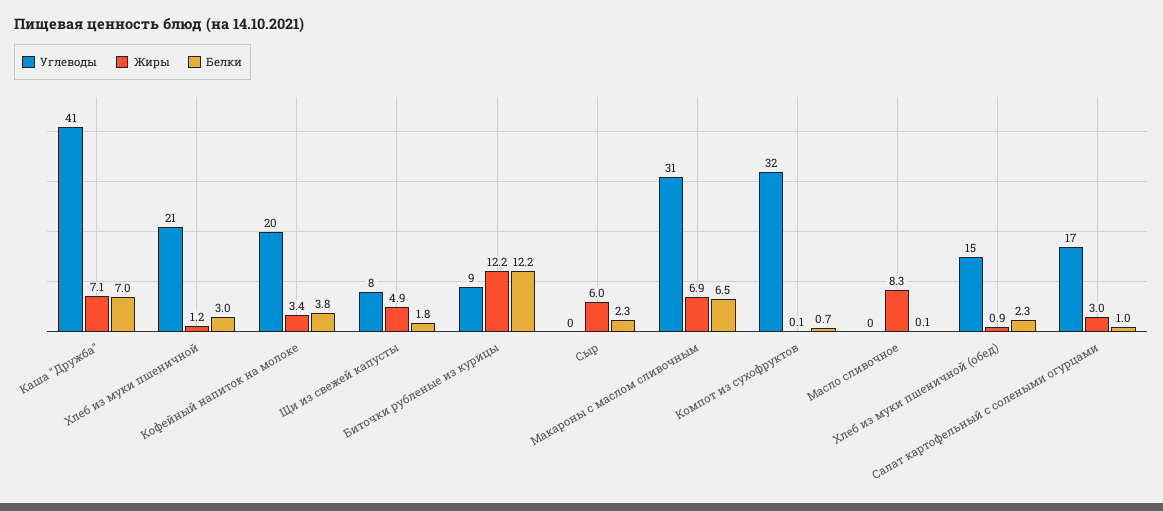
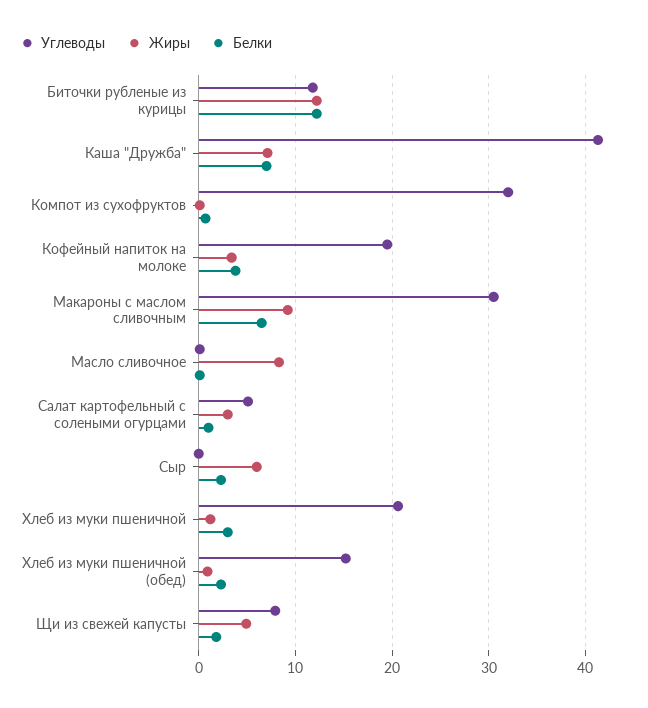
  {
    "Углеводы": {
      "Каша \"Дружба\"": 41,
      "Хлеб из муки пшеничной": 21,
      "Кофейный напиток на молоке": 20,
      "Щи из свежей капусты": 8,
-     "Биточки рубленые из курицы": 9,
+     "Биточки рубленые из курицы": 12,
      "Сыр": 0,
      "Макароны с маслом сливочным": 31,
      "Компот из сухофруктов": 32,
      "Масло сливочное": 0,
      "Хлеб из муки пшеничной (обед)": 15,
-     "Салат картофельный с солеными огурцами": 17
+     "Салат картофельный с солеными огурцами": 5
    },
    "Жиры": {
      "Каша \"Дружба\"": 7.1,
      "Хлеб из муки пшеничной": 1.2,
      "Кофейный напиток на молоке": 3.4,
      "Щи из свежей капусты": 4.9,
      "Биточки рубленые из курицы": 12.2,
      "Сыр": 6,
-     "Макароны с маслом сливочным": 6.9,
+     "Макароны с маслом сливочным": 9,
      "Компот из сухофруктов": 0.1,
      "Масло сливочное": 8.3,
      "Хлеб из муки пшеничной (обед)": 0.9,
      "Салат картофельный с солеными огурцами": 3
    },
    "Белки": {
      "Каша \"Дружба\"": 7,
      "Хлеб из муки пшеничной": 3,
      "Кофейный напиток на молоке": 3.8,
      "Щи из свежей капусты": 1.8,
      "Биточки рубленые из курицы": 12.2,
      "Сыр": 2.3,
      "Макароны с маслом сливочным": 6.5,
      "Компот из сухофруктов": 0.7,
      "Масло сливочное": 0.1,
      "Хлеб из муки пшеничной (обед)": 2.3,
      "Салат картофельный с солеными огурцами": 1
    }
  }

